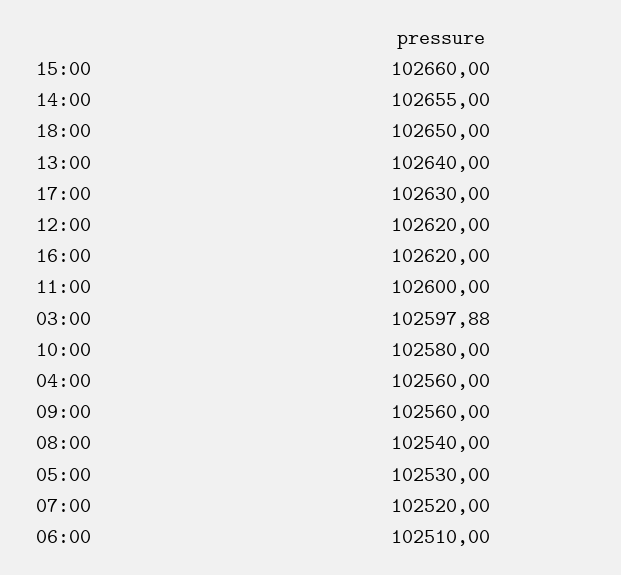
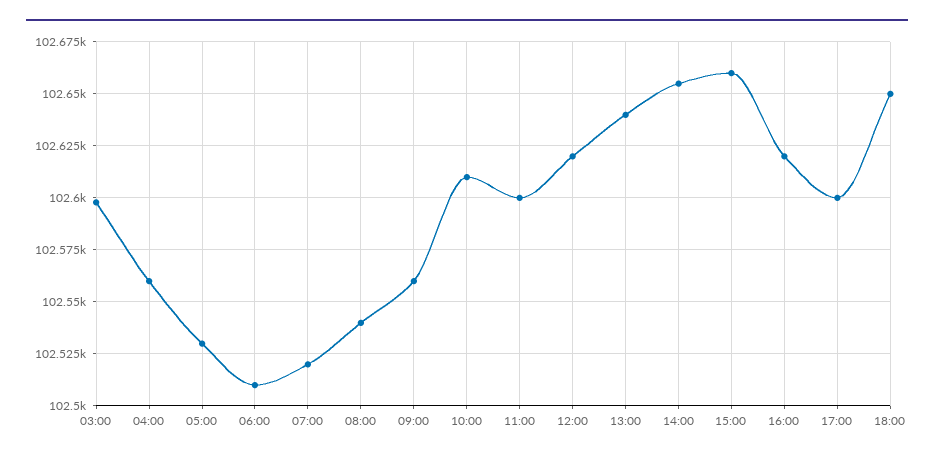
  {
    "15:00": 102660,
    "14:00": 102655,
    "18:00": 102650,
    "13:00": 102640,
-   "17:00": 102630,
+   "17:00": 102600,
    "12:00": 102620,
    "16:00": 102620,
    "11:00": 102600,
    "03:00": 102597.88,
-   "10:00": 102580,
+   "10:00": 102610,
    "04:00": 102560,
    "09:00": 102560,
    "08:00": 102540,
    "05:00": 102530,
    "07:00": 102520,
    "06:00": 102510
  }

